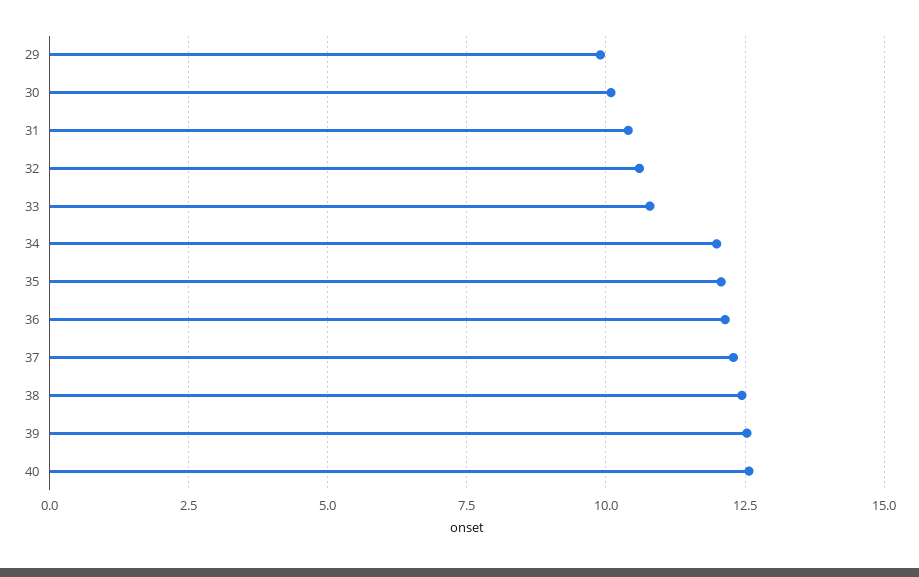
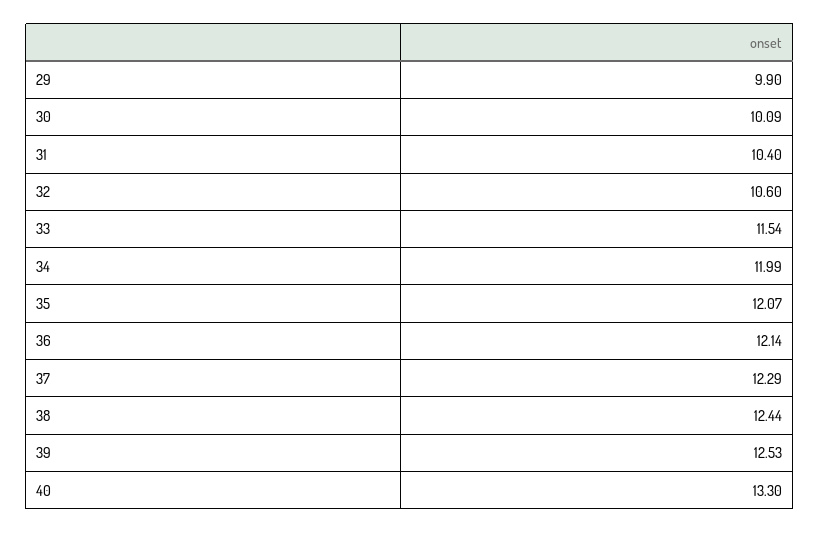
  {
    "29": 9.9,
    "30": 10.09,
    "31": 10.4,
    "32": 10.6,
-   "33": 10.75,
+   "33": 11.54,
    "34": 11.99,
    "35": 12.07,
    "36": 12.14,
    "37": 12.29,
    "38": 12.44,
    "39": 12.53,
-   "40": 12.5
+   "40": 13.3
  }

